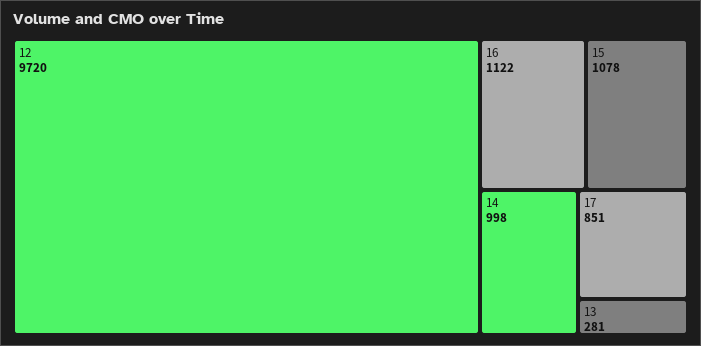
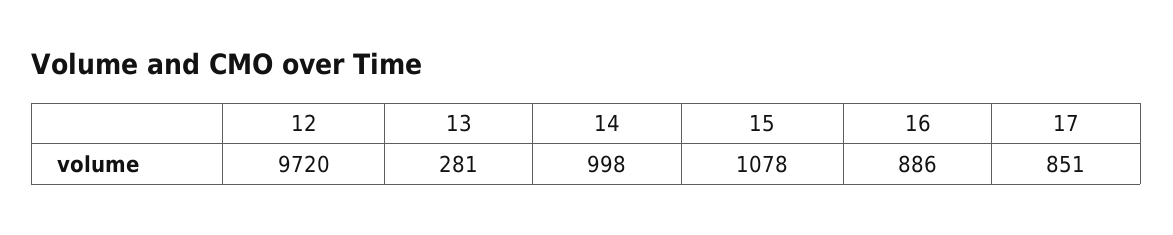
  {
    "12": 9720,
-   "16": 1122,
+   "16": 886,
    "15": 1078,
    "14": 998,
    "17": 851,
    "13": 281
  }

